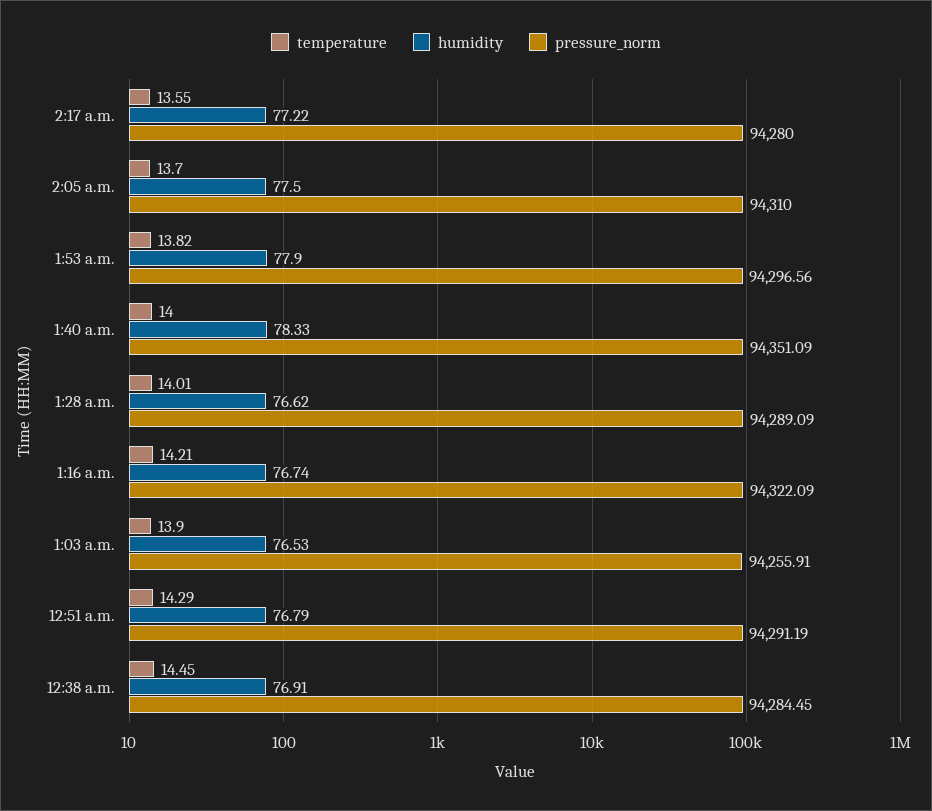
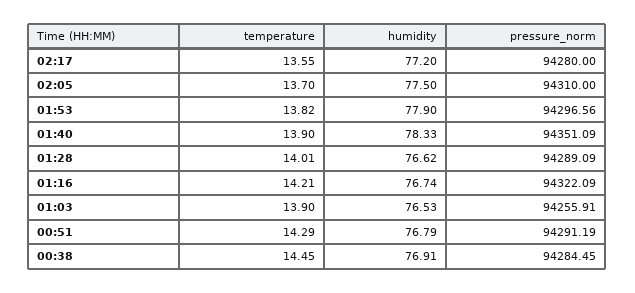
  {
    "temperature": {
      "2:17 a.m.": 13.55,
      "2:05 a.m.": 13.7,
      "1:53 a.m.": 13.82,
-     "1:40 a.m.": 14,
+     "1:40 a.m.": 13.9,
      "1:28 a.m.": 14.01,
      "1:16 a.m.": 14.21,
      "1:03 a.m.": 13.9,
      "12:51 a.m.": 14.29,
      "12:38 a.m.": 14.45
    },
    "humidity": {
-     "2:17 a.m.": 77.22,
+     "2:17 a.m.": 77.2,
      "2:05 a.m.": 77.5,
      "1:53 a.m.": 77.9,
      "1:40 a.m.": 78.33,
      "1:28 a.m.": 76.62,
      "1:16 a.m.": 76.74,
      "1:03 a.m.": 76.53,
      "12:51 a.m.": 76.79,
      "12:38 a.m.": 76.91
    },
    "pressure_norm": {
      "2:17 a.m.": 94280,
      "2:05 a.m.": 94310,
      "1:53 a.m.": 94296.56,
      "1:40 a.m.": 94351.09,
      "1:28 a.m.": 94289.09,
      "1:16 a.m.": 94322.09,
      "1:03 a.m.": 94255.91,
      "12:51 a.m.": 94291.19,
      "12:38 a.m.": 94284.45
    }
  }

